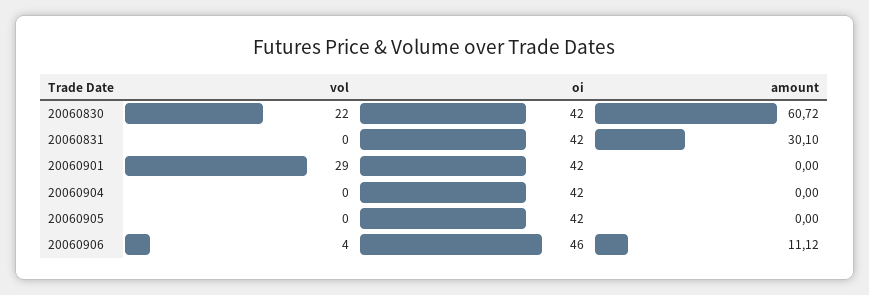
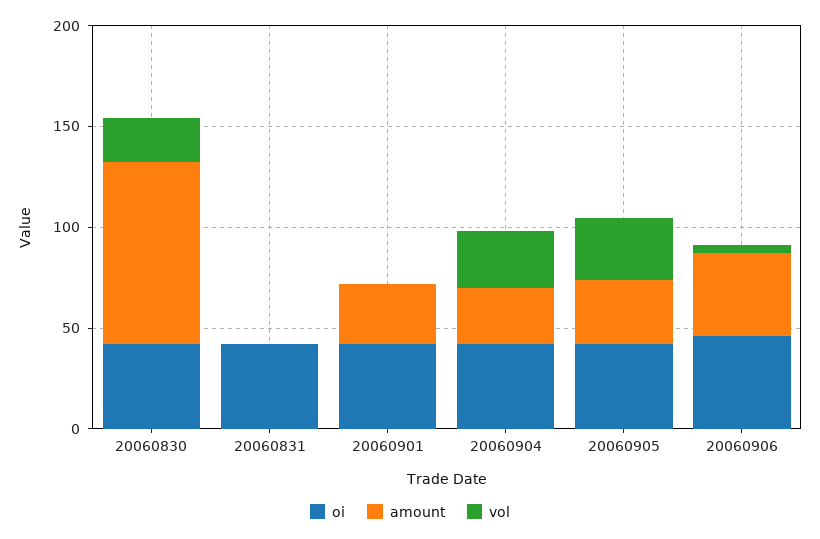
  {
    "vol": {
      "20060830": 22,
      "20060831": 0,
-     "20060901": 29,
+     "20060901": 0,
-     "20060904": 0,
+     "20060904": 30,
-     "20060905": 0,
+     "20060905": 30,
      "20060906": 4
    },
    "oi": {
      "20060830": 42,
      "20060831": 42,
      "20060901": 42,
      "20060904": 42,
      "20060905": 42,
      "20060906": 46
    },
    "amount": {
-     "20060830": 60.72,
+     "20060830": 90,
-     "20060831": 30.1,
+     "20060831": 0,
-     "20060901": 0,
+     "20060901": 30,
-     "20060904": 0,
+     "20060904": 30,
-     "20060905": 0,
+     "20060905": 30,
-     "20060906": 11.12
+     "20060906": 40
    }
  }

